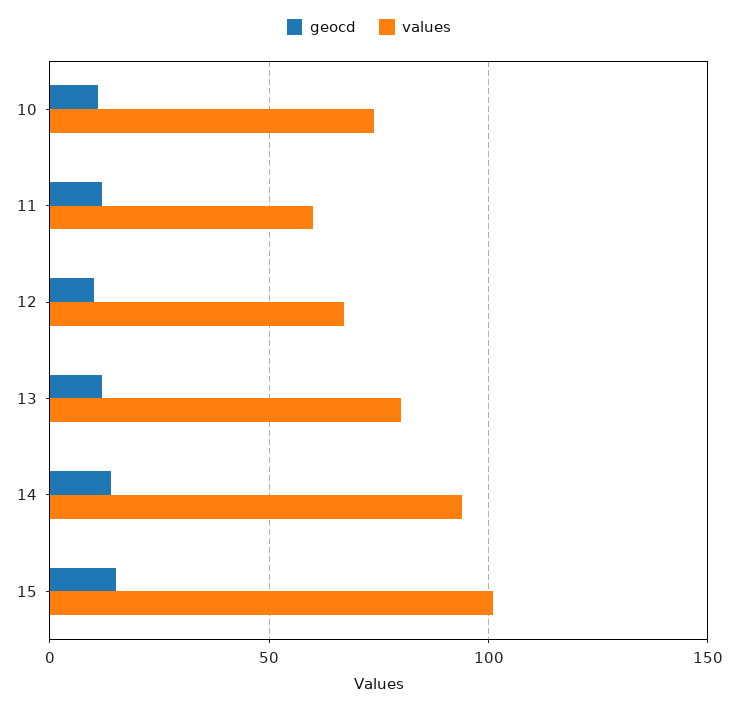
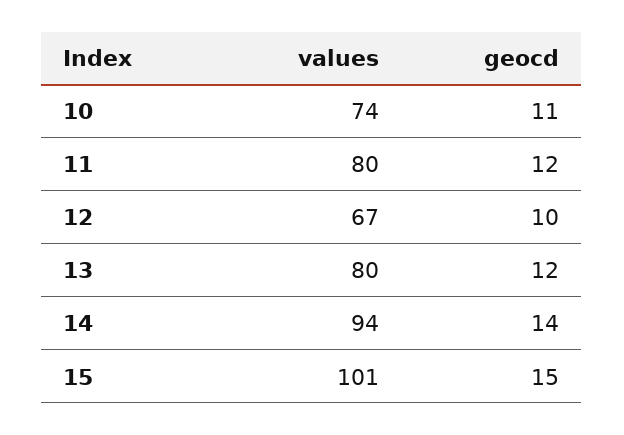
  {
    "geocd": {
      "10": 11,
      "11": 12,
      "12": 10,
      "13": 12,
      "14": 14,
      "15": 15
    },
    "values": {
      "10": 74,
-     "11": 60,
+     "11": 80,
      "12": 67,
      "13": 80,
      "14": 94,
      "15": 101
    }
  }

